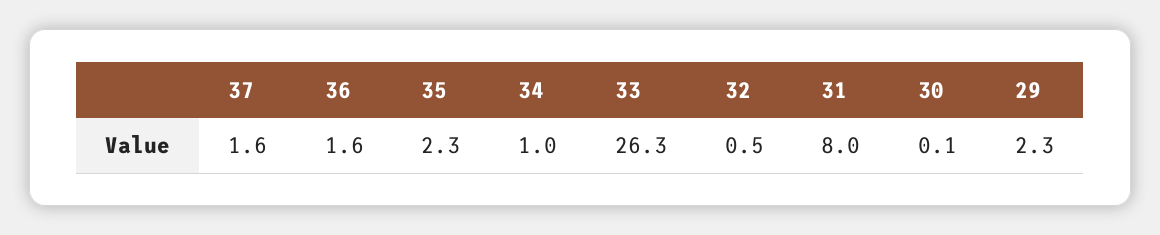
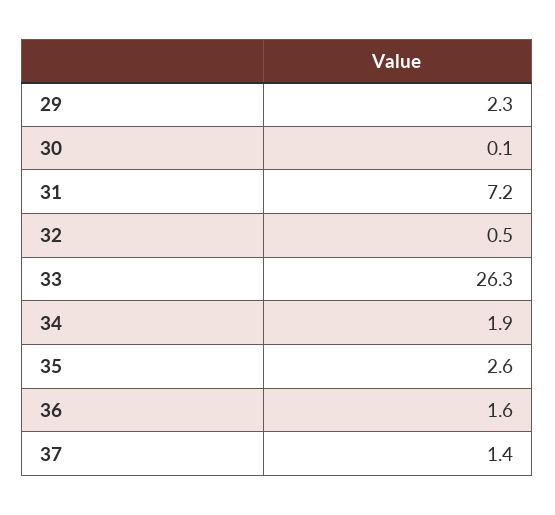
  {
-   "37": 1.6,
+   "37": 1.4,
    "36": 1.6,
-   "35": 2.3,
+   "35": 2.6,
-   "34": 1,
+   "34": 1.9,
    "33": 26.3,
    "32": 0.5,
-   "31": 8,
+   "31": 7.2,
    "30": 0.1,
    "29": 2.3
  }

